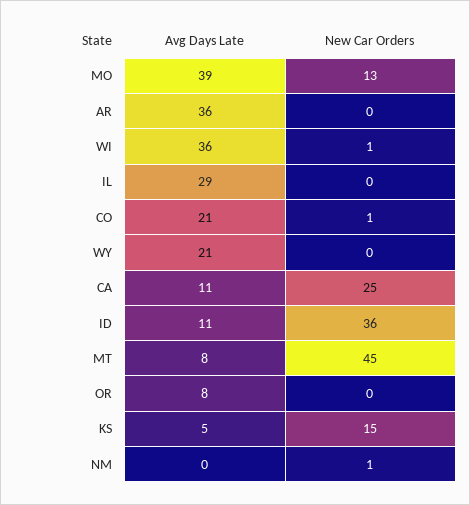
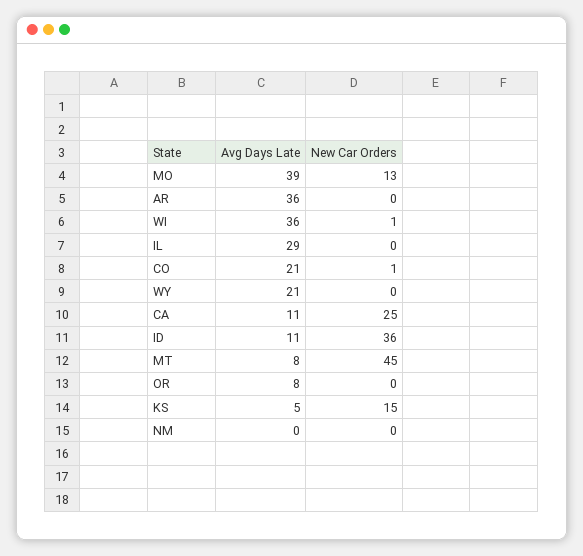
  {
    "Avg Days Late": {
      "MO": 39,
      "AR": 36,
      "WI": 36,
      "IL": 29,
      "CO": 21,
      "WY": 21,
      "CA": 11,
      "ID": 11,
      "MT": 8,
      "OR": 8,
      "KS": 5,
      "NM": 0
    },
    "New Car Orders": {
      "MO": 13,
      "AR": 0,
      "WI": 1,
      "IL": 0,
      "CO": 1,
      "WY": 0,
      "CA": 25,
      "ID": 36,
      "MT": 45,
      "OR": 0,
      "KS": 15,
-     "NM": 1
+     "NM": 0
    }
  }

